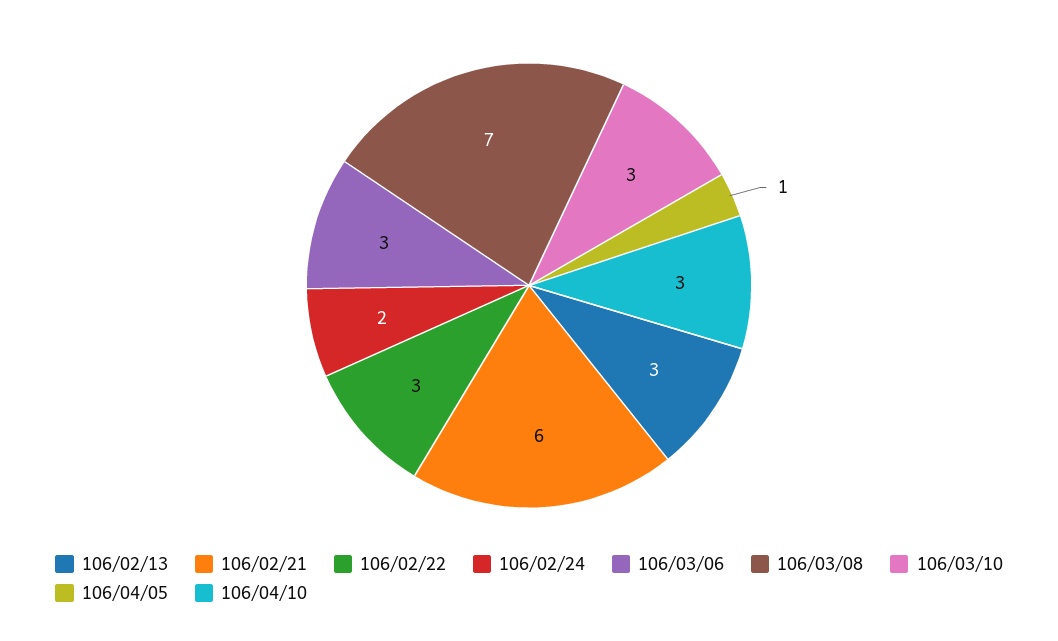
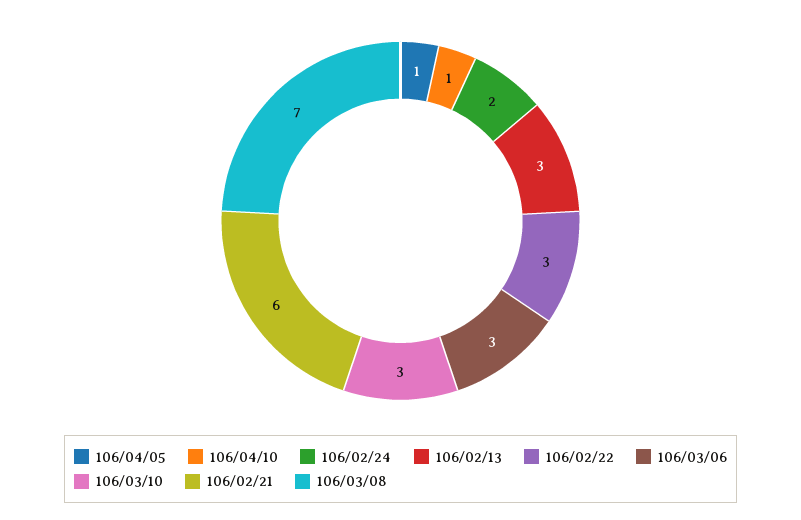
  {
    "106/02/13": 3,
    "106/02/21": 6,
    "106/02/22": 3,
    "106/02/24": 2,
    "106/03/06": 3,
    "106/03/08": 7,
    "106/03/10": 3,
    "106/04/05": 1,
-   "106/04/10": 3
+   "106/04/10": 1
  }

